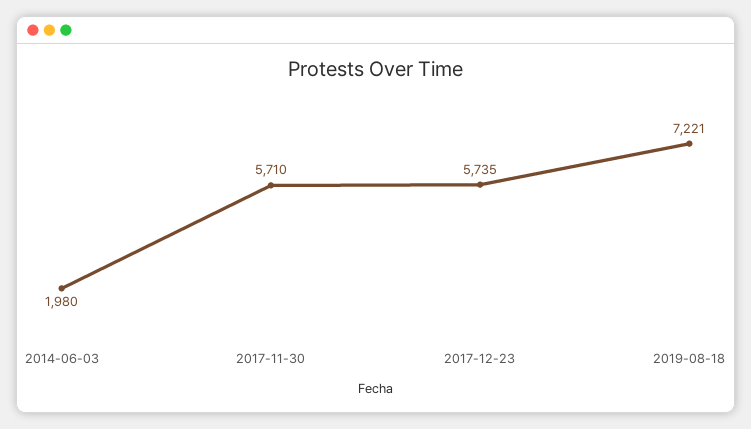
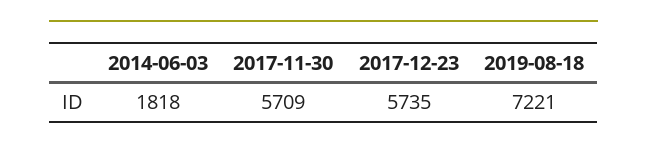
  {
-   "2014-06-03": 1980,
+   "2014-06-03": 1818,
-   "2017-11-30": 5710,
+   "2017-11-30": 5709,
    "2017-12-23": 5735,
    "2019-08-18": 7221
  }

